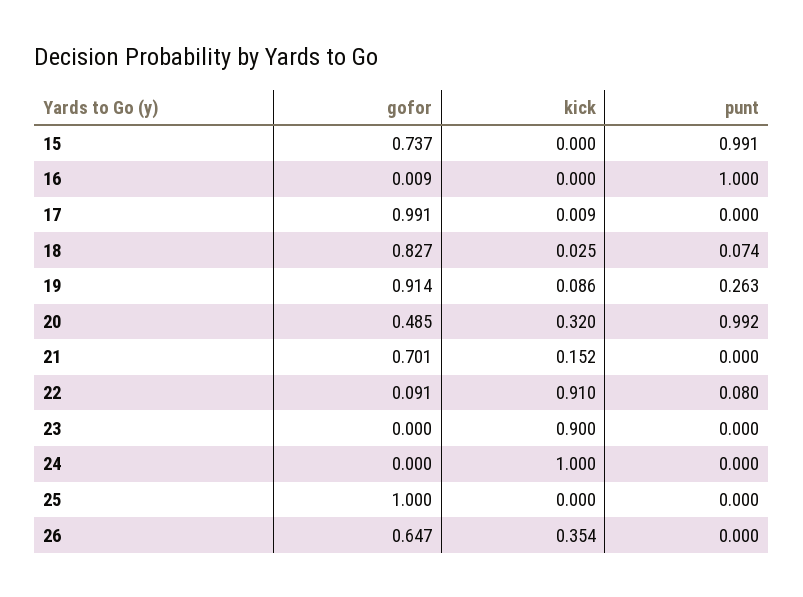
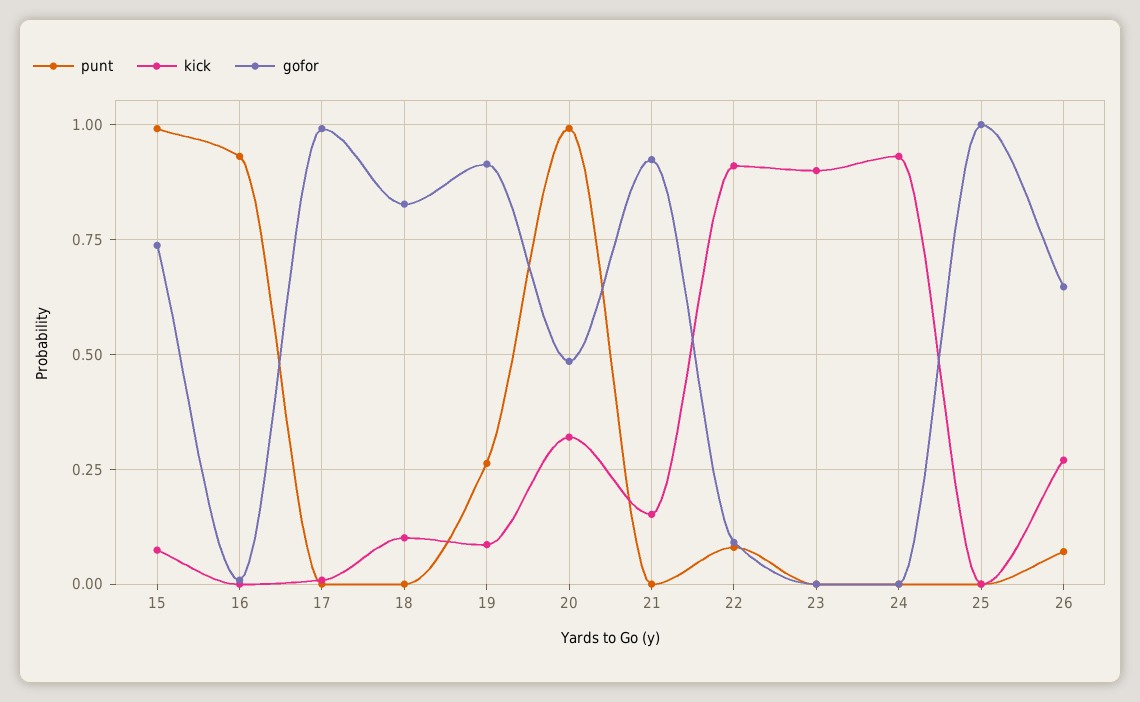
  {
    "gofor": {
      "15": 0.737,
      "16": 0.009,
      "17": 0.991,
      "18": 0.827,
      "19": 0.914,
      "20": 0.485,
-     "21": 0.701,
+     "21": 0.925,
      "22": 0.091,
      "23": 0,
      "24": 0,
      "25": 1,
      "26": 0.647
    },
    "kick": {
-     "15": 0,
+     "15": 0.075,
      "16": 0,
      "17": 0.009,
-     "18": 0.025,
+     "18": 0.1,
      "19": 0.086,
      "20": 0.32,
      "21": 0.152,
      "22": 0.91,
      "23": 0.9,
-     "24": 1,
+     "24": 0.925,
      "25": 0,
-     "26": 0.354
+     "26": 0.275
    },
    "punt": {
      "15": 0.991,
-     "16": 1,
+     "16": 0.925,
      "17": 0,
-     "18": 0.074,
+     "18": 0,
      "19": 0.263,
      "20": 0.992,
      "21": 0,
      "22": 0.08,
      "23": 0,
      "24": 0,
      "25": 0,
-     "26": 0
+     "26": 0.075
    }
  }

